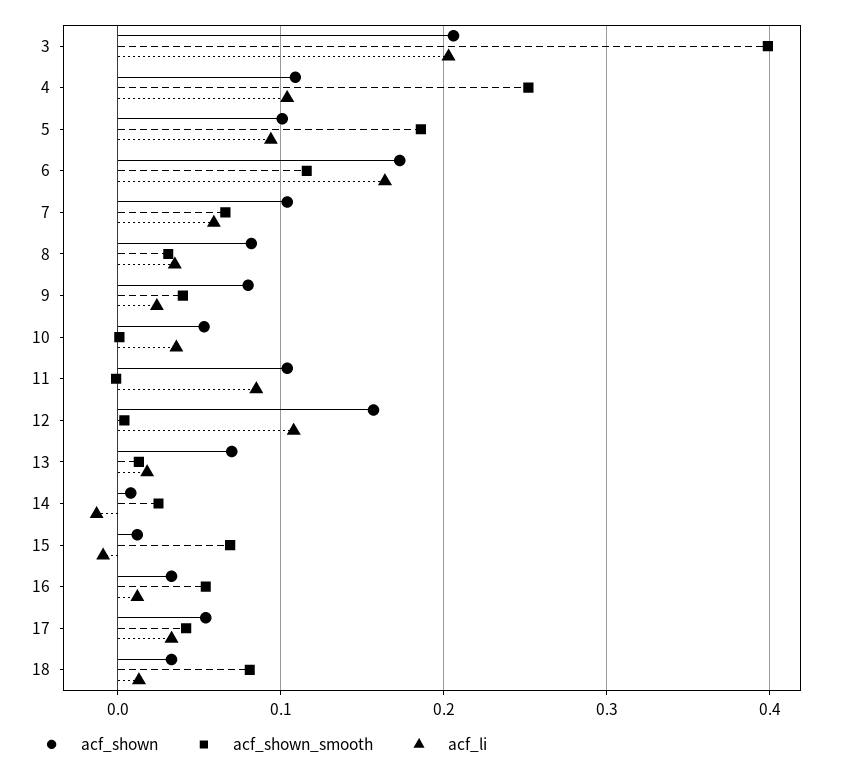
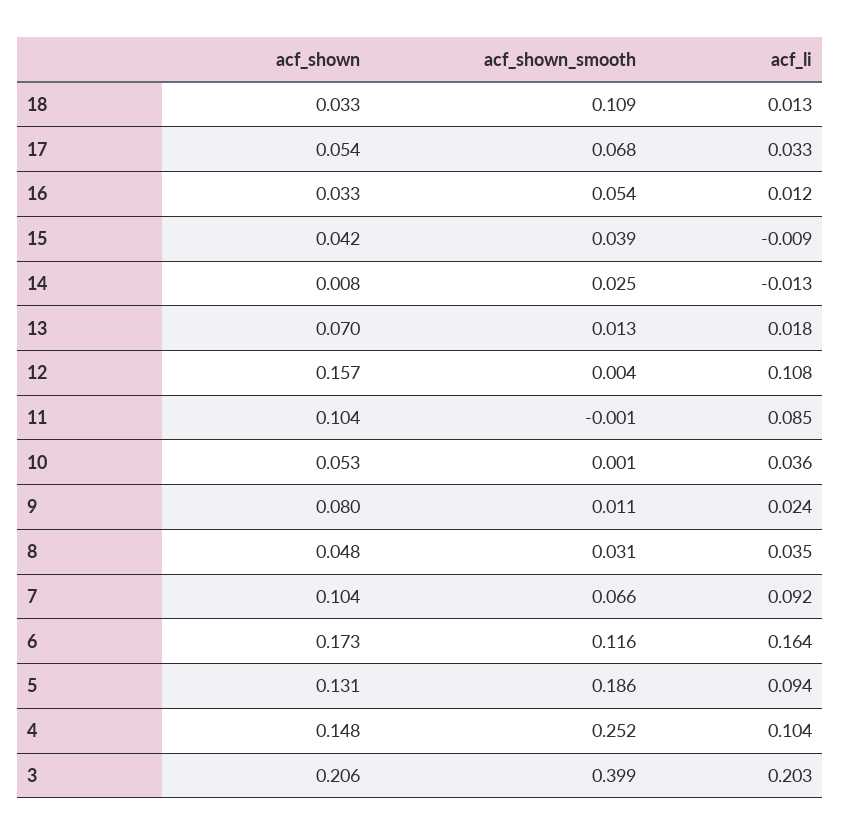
  {
    "acf_shown": {
      "3": 0.206,
-     "4": 0.11,
+     "4": 0.148,
-     "5": 0.1,
+     "5": 0.131,
      "6": 0.173,
      "7": 0.104,
-     "8": 0.08,
+     "8": 0.048,
      "9": 0.08,
      "10": 0.053,
      "11": 0.104,
      "12": 0.157,
      "13": 0.07,
      "14": 0.008,
-     "15": 0.01,
+     "15": 0.042,
      "16": 0.033,
      "17": 0.054,
      "18": 0.033
    },
    "acf_shown_smooth": {
      "3": 0.399,
      "4": 0.252,
      "5": 0.186,
      "6": 0.116,
      "7": 0.066,
      "8": 0.031,
-     "9": 0.04,
+     "9": 0.011,
      "10": 0.001,
      "11": -0.001,
      "12": 0.004,
      "13": 0.013,
      "14": 0.025,
-     "15": 0.07,
+     "15": 0.039,
      "16": 0.054,
-     "17": 0.04,
+     "17": 0.068,
-     "18": 0.08
+     "18": 0.109
    },
    "acf_li": {
      "3": 0.203,
      "4": 0.104,
      "5": 0.094,
      "6": 0.164,
-     "7": 0.06,
+     "7": 0.092,
      "8": 0.035,
      "9": 0.024,
      "10": 0.036,
      "11": 0.085,
      "12": 0.108,
      "13": 0.018,
      "14": -0.013,
      "15": -0.009,
      "16": 0.012,
      "17": 0.033,
      "18": 0.013
    }
  }

